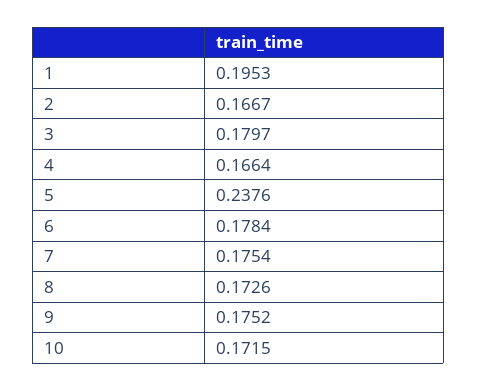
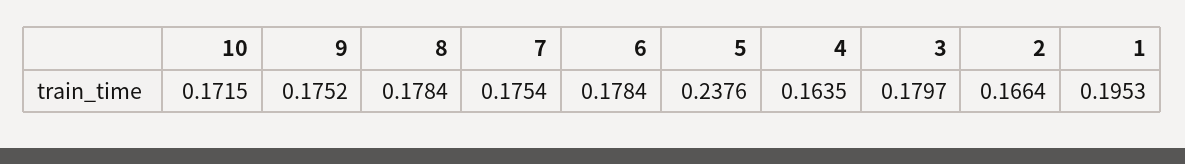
  {
    "1": 0.1953,
-   "2": 0.1667,
+   "2": 0.1664,
    "3": 0.1797,
-   "4": 0.1664,
+   "4": 0.1635,
    "5": 0.2376,
    "6": 0.1784,
    "7": 0.1754,
-   "8": 0.1726,
+   "8": 0.1784,
    "9": 0.1752,
    "10": 0.1715
  }

